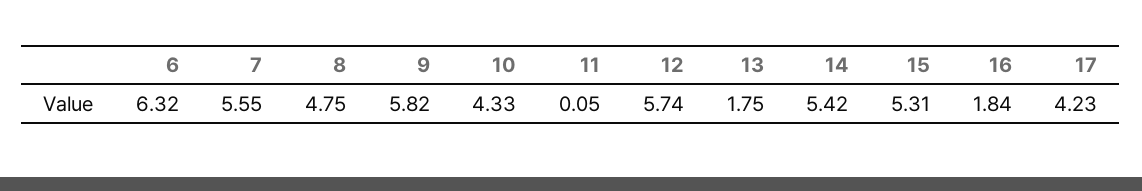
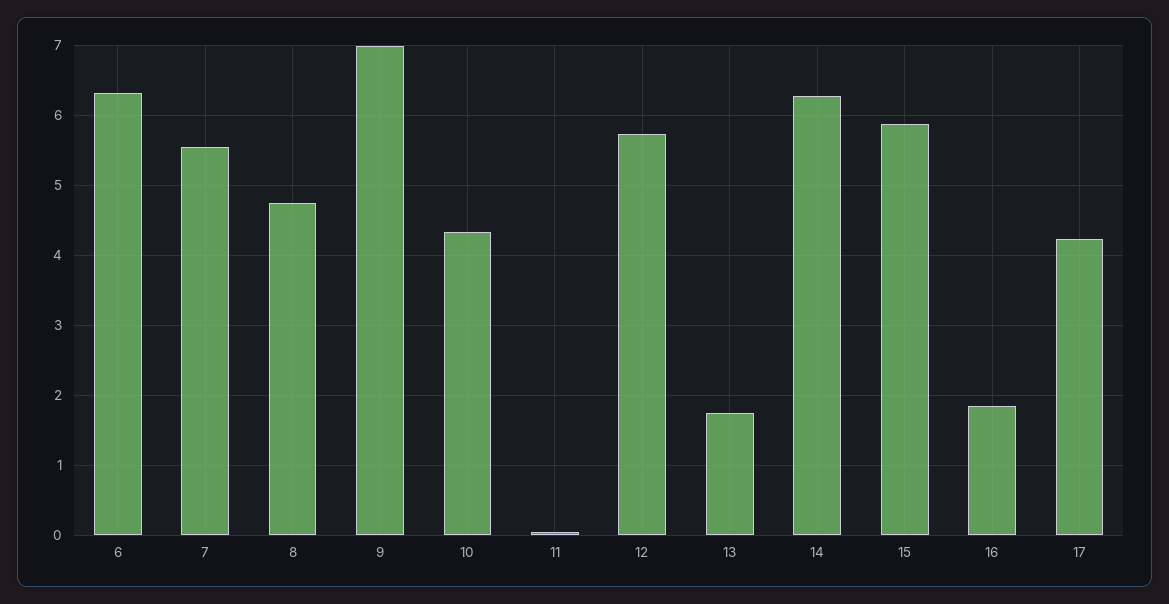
  {
    "6": 6.32,
    "7": 5.55,
    "8": 4.75,
-   "9": 5.82,
+   "9": 7,
    "10": 4.33,
    "11": 0.05,
    "12": 5.74,
    "13": 1.75,
-   "14": 5.42,
+   "14": 6.3,
-   "15": 5.31,
+   "15": 5.9,
    "16": 1.84,
    "17": 4.23
  }

